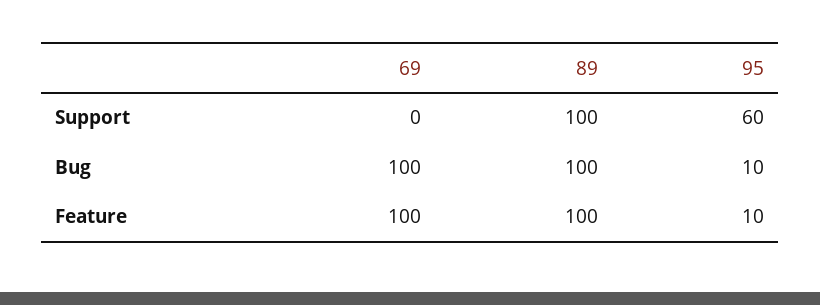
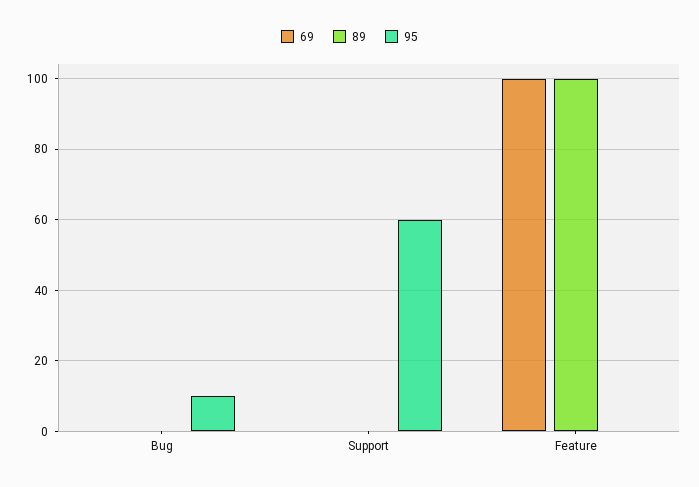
  {
    "69": {
      "Support": 0,
-     "Bug": 100,
+     "Bug": 0,
      "Feature": 100
    },
    "89": {
-     "Support": 100,
+     "Support": 0,
-     "Bug": 100,
+     "Bug": 0,
      "Feature": 100
    },
    "95": {
      "Support": 60,
      "Bug": 10,
-     "Feature": 10
+     "Feature": 0
    }
  }

